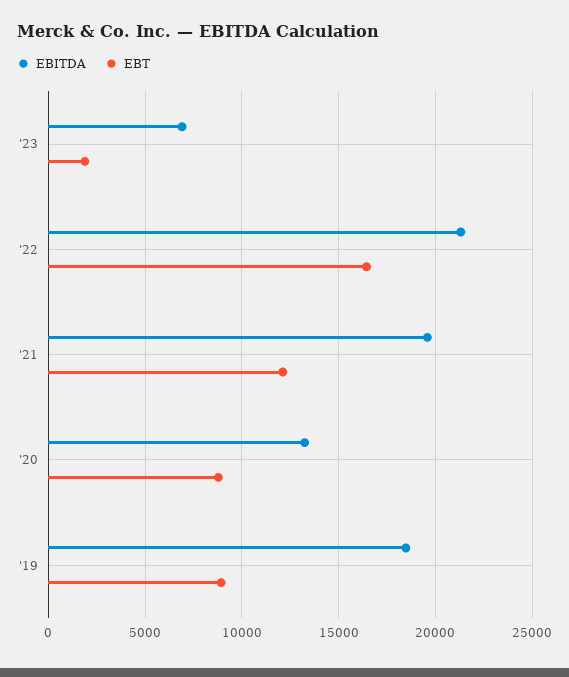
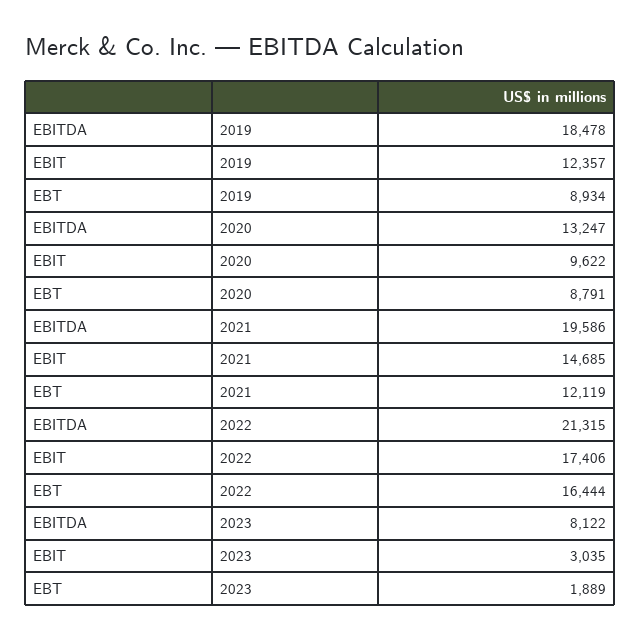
  {
    "EBITDA": {
-     "'23": 7000,
+     "'23": 8122,
      "'22": 21315,
      "'21": 19586,
      "'20": 13247,
      "'19": 18478
    },
    "EBT": {
      "'23": 1889,
      "'22": 16444,
      "'21": 12119,
      "'20": 8791,
      "'19": 8934
-   }
+   },
+   "EBIT": {
+     "'19": 12357,
+     "'20": 9622,
+     "'21": 14685,
+     "'22": 17406,
+     "'23": 3035
+   }
  }

